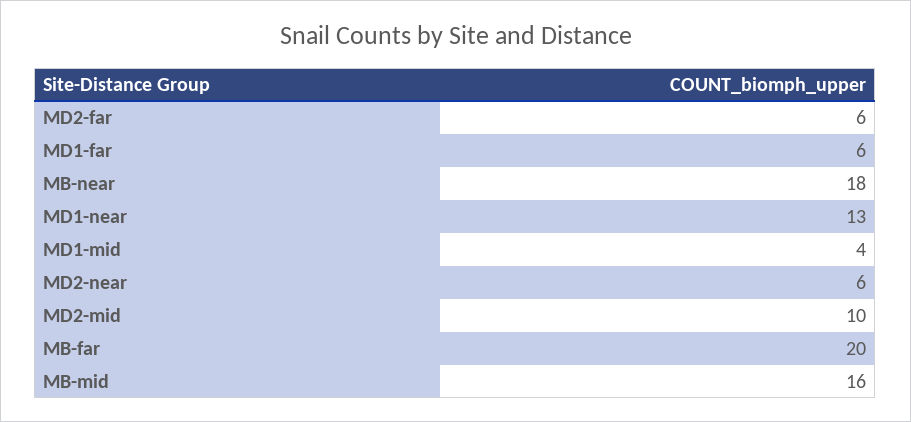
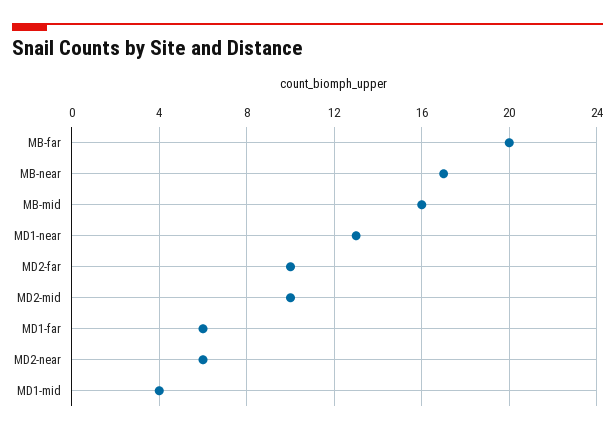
  {
-   "MD2-far": 6,
+   "MD2-far": 10,
    "MD1-far": 6,
-   "MB-near": 18,
+   "MB-near": 17,
    "MD1-near": 13,
    "MD1-mid": 4,
    "MD2-near": 6,
    "MD2-mid": 10,
    "MB-far": 20,
    "MB-mid": 16
  }

